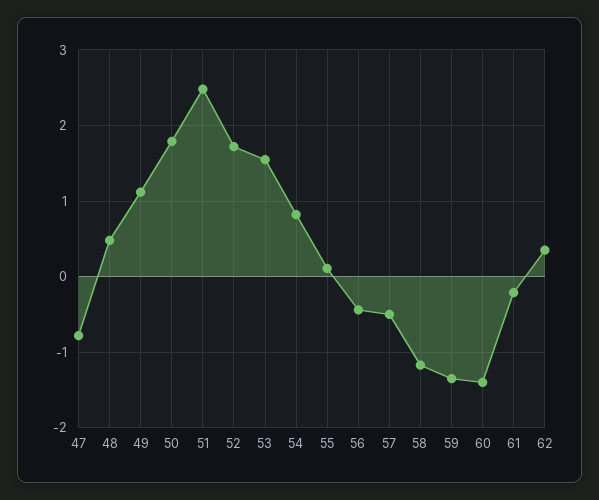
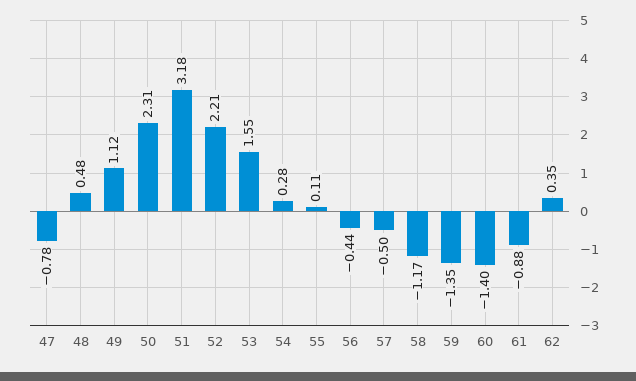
  {
    "47": -0.78,
    "48": 0.48,
    "49": 1.12,
-   "50": 1.8,
+   "50": 2.31,
-   "51": 2.5,
+   "51": 3.18,
-   "52": 1.7,
+   "52": 2.21,
    "53": 1.55,
-   "54": 0.8,
+   "54": 0.28,
    "55": 0.11,
    "56": -0.44,
    "57": -0.5,
    "58": -1.17,
    "59": -1.35,
    "60": -1.4,
-   "61": -0.2,
+   "61": -0.88,
    "62": 0.35
  }

